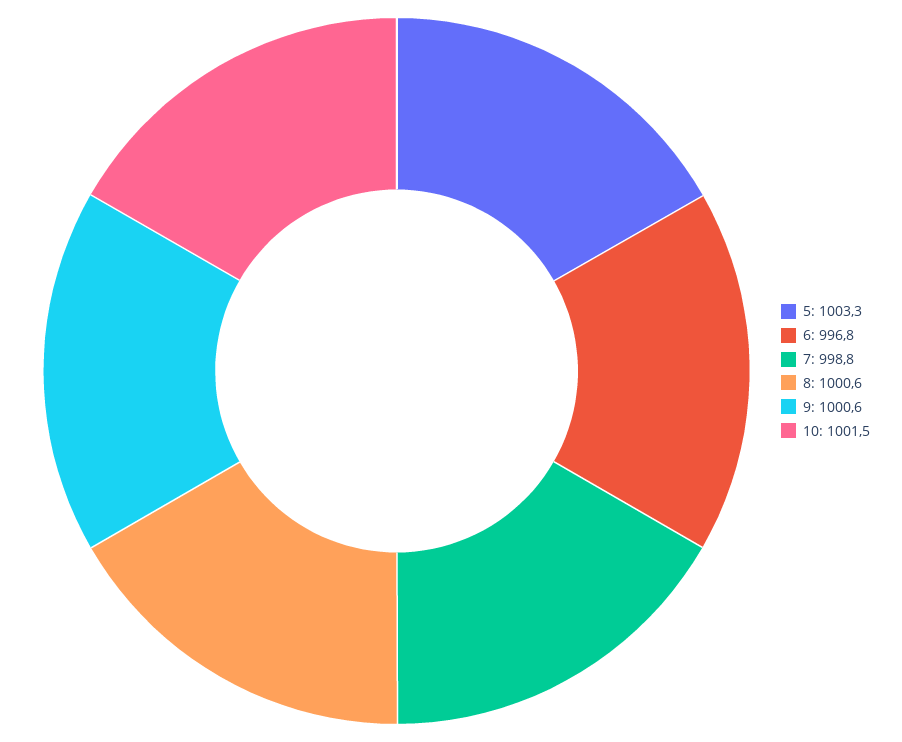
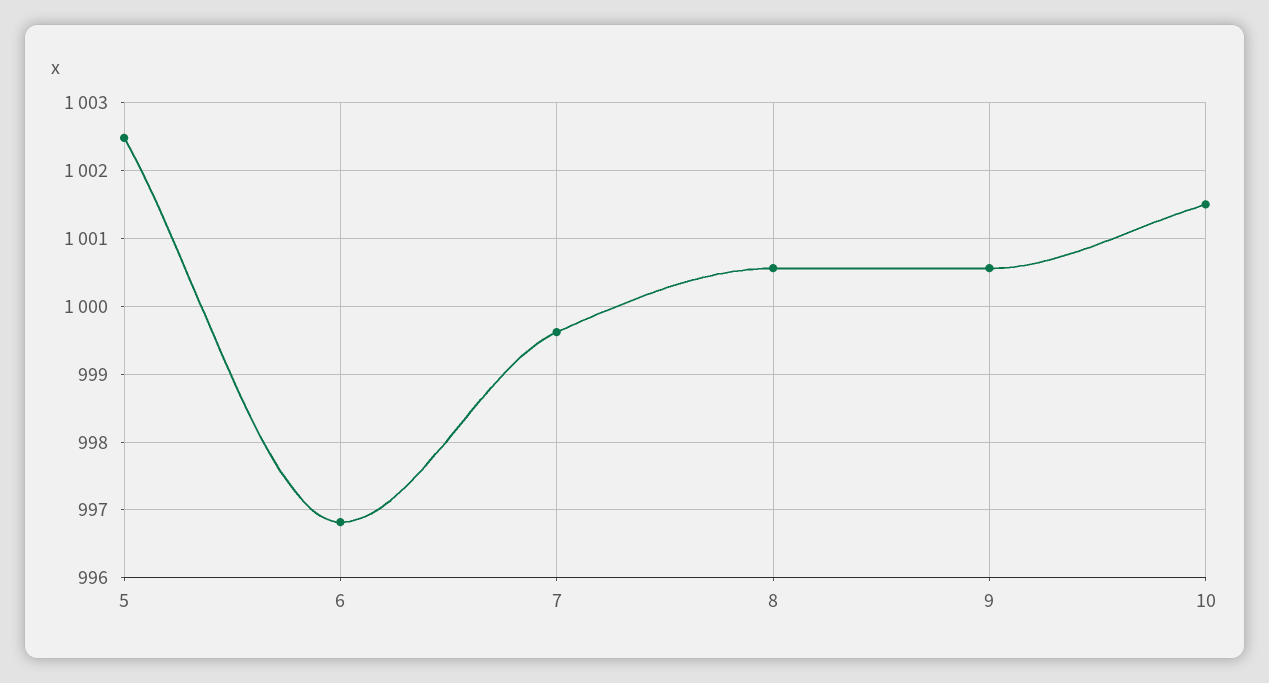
  {
-   "5": 1003.3,
+   "5": 1002.5,
    "6": 996.8,
-   "7": 998.8,
+   "7": 999.6,
    "8": 1000.6,
    "9": 1000.6,
    "10": 1001.5
  }

